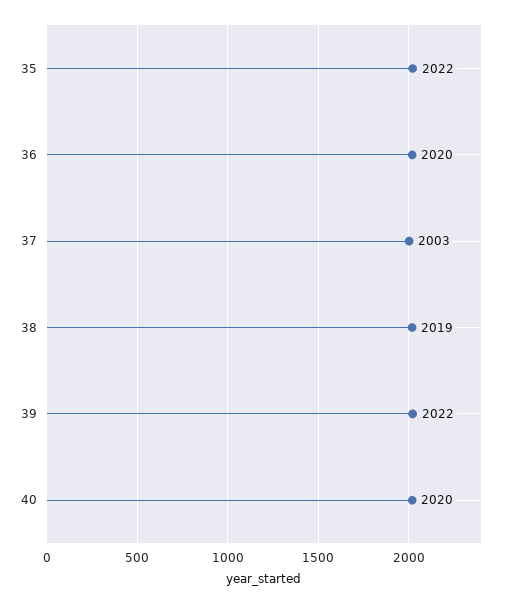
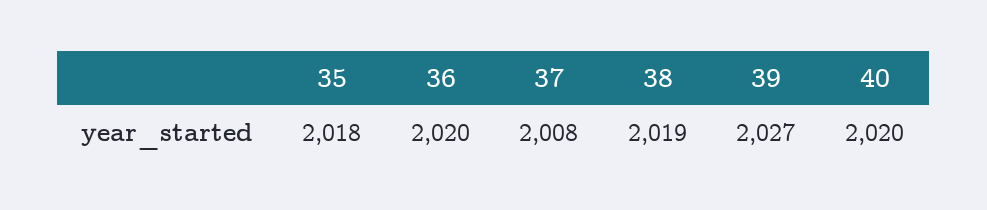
  {
-   "35": 2022,
+   "35": 2018,
    "36": 2020,
-   "37": 2003,
+   "37": 2008,
    "38": 2019,
-   "39": 2022,
+   "39": 2027,
    "40": 2020
  }

